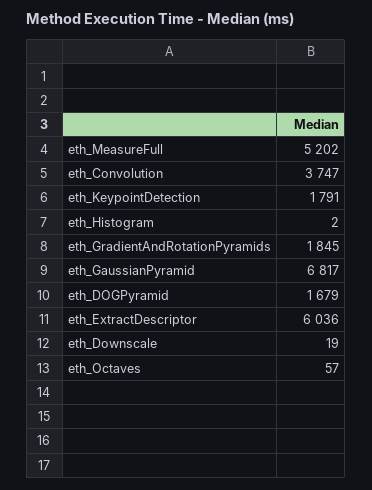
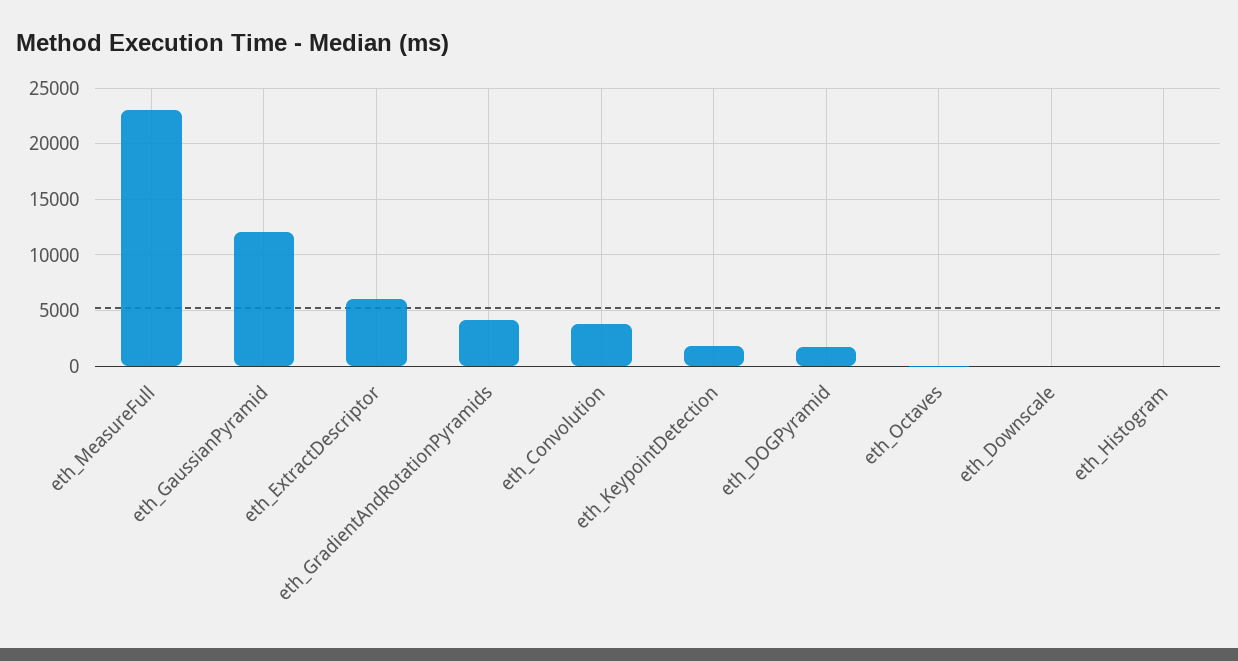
  {
-   "eth_MeasureFull": 5202,
+   "eth_MeasureFull": 23000,
    "eth_Convolution": 3747,
    "eth_KeypointDetection": 1791,
    "eth_Histogram": 2,
-   "eth_GradientAndRotationPyramids": 1845,
+   "eth_GradientAndRotationPyramids": 4000,
-   "eth_GaussianPyramid": 6817,
+   "eth_GaussianPyramid": 12000,
    "eth_DOGPyramid": 1679,
    "eth_ExtractDescriptor": 6036,
    "eth_Downscale": 19,
    "eth_Octaves": 57
  }

